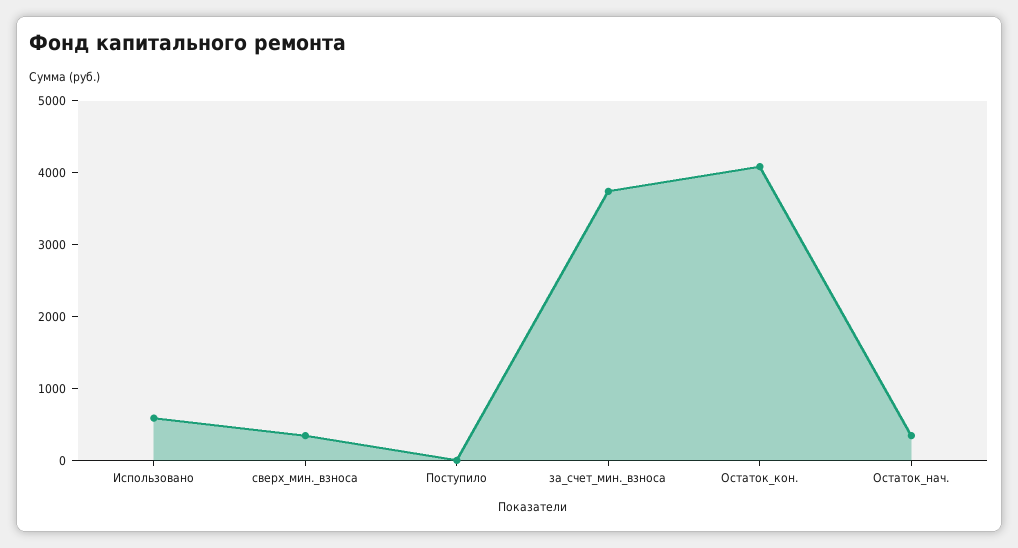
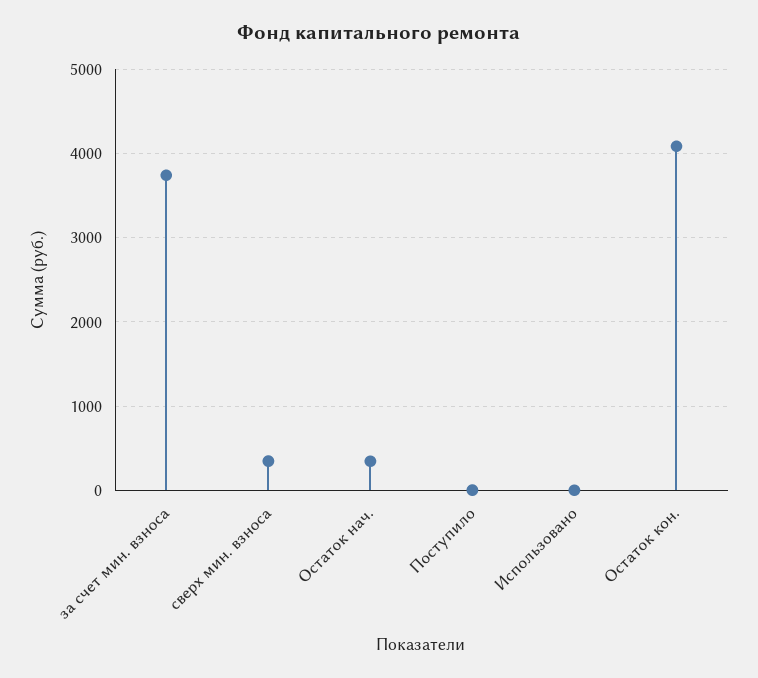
  {
-   "Использовано": 600,
+   "Использовано": 0,
    "сверх_мин._взноса": 300,
    "Поступило": 0,
    "за_счет_мин._взноса": 3700,
    "Остаток_кон.": 4100,
    "Остаток_нач.": 300
  }

